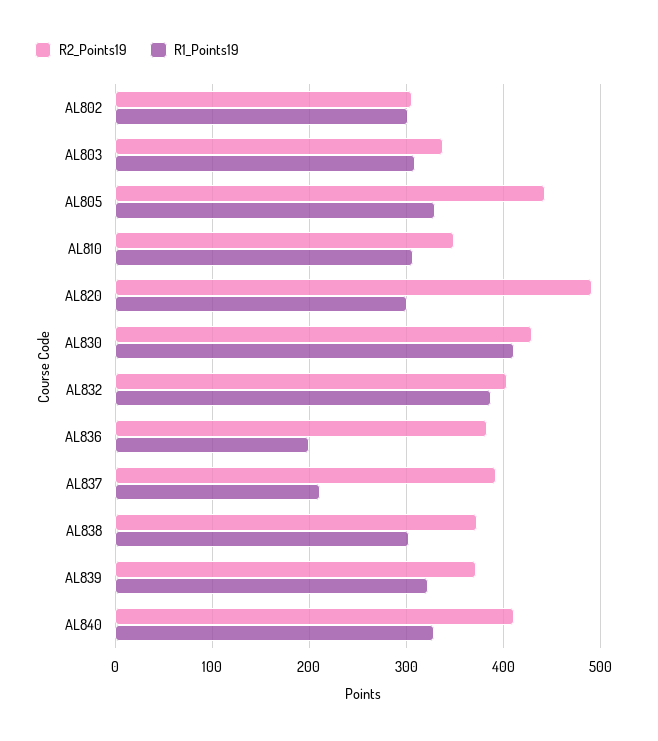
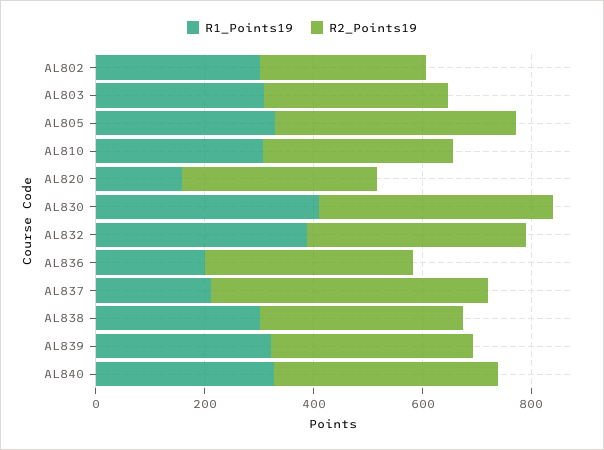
  {
    "R2_Points19": {
      "AL802": 310,
      "AL803": 340,
      "AL805": 440,
      "AL810": 350,
-     "AL820": 490,
+     "AL820": 350,
      "AL830": 430,
      "AL832": 400,
      "AL836": 380,
-     "AL837": 390,
+     "AL837": 500,
      "AL838": 370,
      "AL839": 370,
      "AL840": 410
    },
    "R1_Points19": {
      "AL802": 300,
      "AL803": 310,
      "AL805": 330,
      "AL810": 310,
-     "AL820": 300,
+     "AL820": 150,
      "AL830": 410,
      "AL832": 390,
      "AL836": 200,
      "AL837": 210,
      "AL838": 300,
      "AL839": 320,
      "AL840": 330
    }
  }

